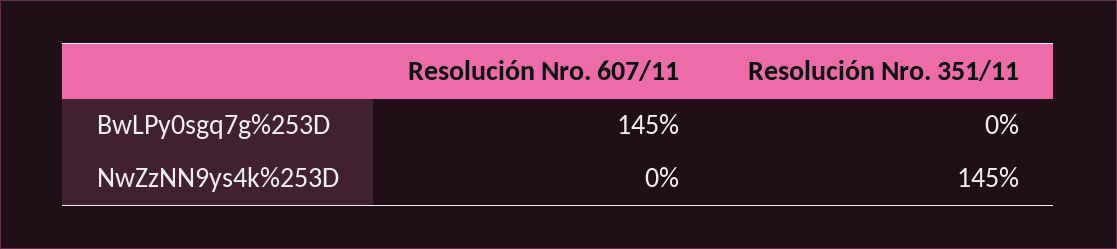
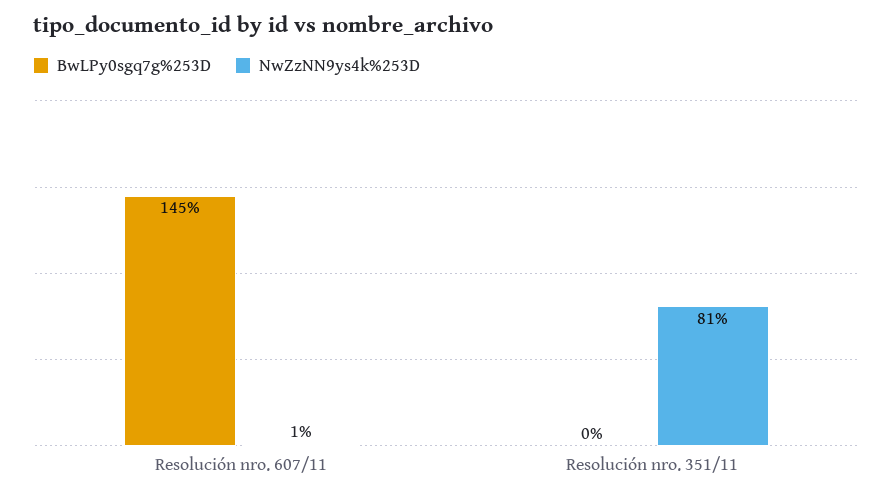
  {
    "BwLPy0sgq7g%253D": {
      "Resolución Nro. 607/11": 145,
      "Resolución Nro. 351/11": 0
    },
    "NwZzNN9ys4k%253D": {
-     "Resolución Nro. 607/11": 0,
+     "Resolución Nro. 607/11": 1,
-     "Resolución Nro. 351/11": 145
+     "Resolución Nro. 351/11": 81
    }
  }

